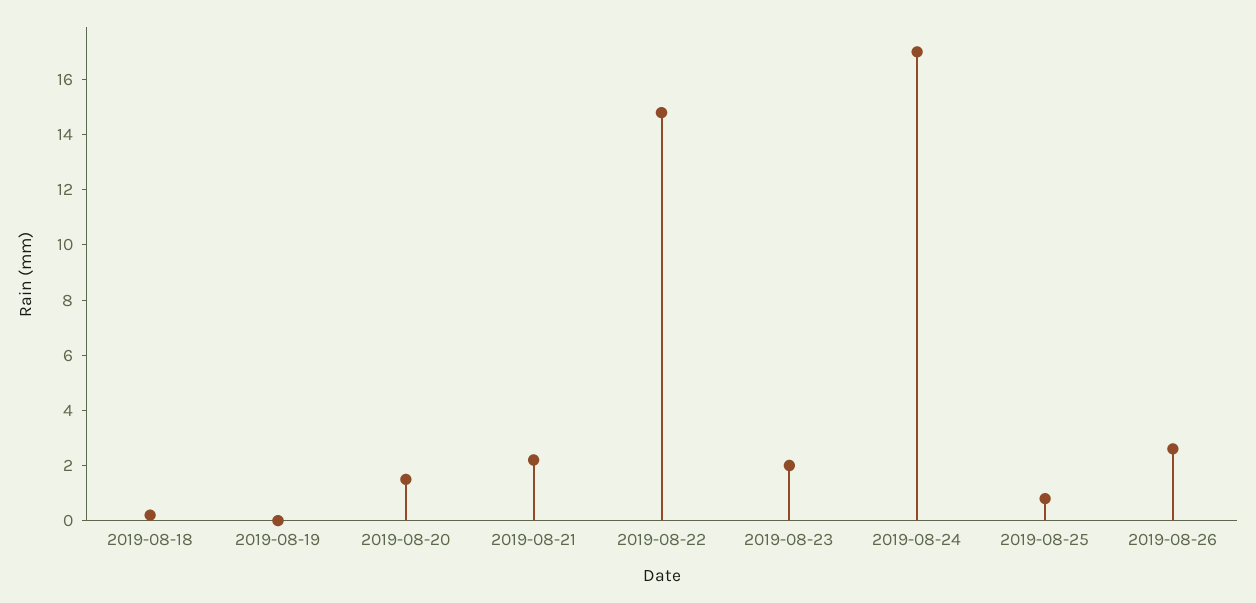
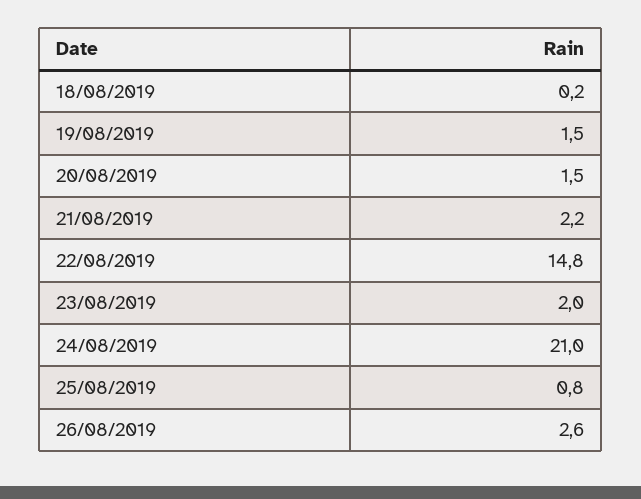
  {
    "2019-08-18": 0.2,
-   "2019-08-19": 0,
+   "2019-08-19": 1.5,
    "2019-08-20": 1.5,
    "2019-08-21": 2.2,
    "2019-08-22": 14.8,
    "2019-08-23": 2,
-   "2019-08-24": 17,
+   "2019-08-24": 21,
    "2019-08-25": 0.8,
    "2019-08-26": 2.6
  }

